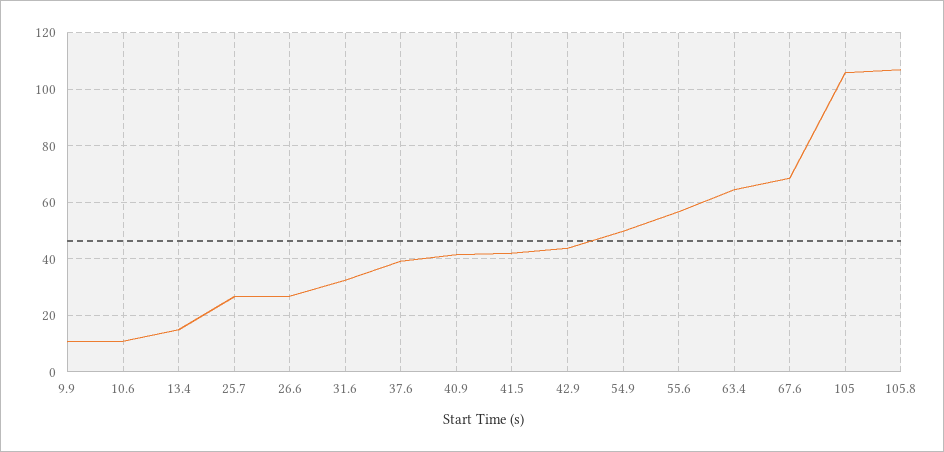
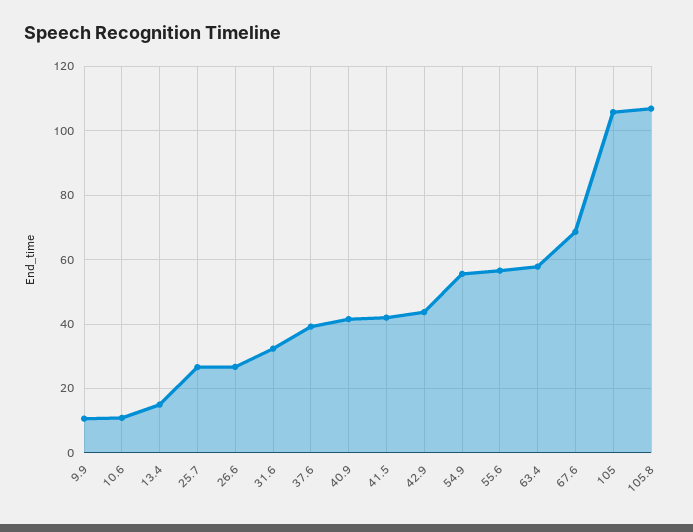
  {
    "9.9": 10,
    "10.6": 10,
    "13.4": 16,
    "25.7": 26,
    "26.6": 26,
    "31.6": 32,
    "37.6": 40,
    "40.9": 42,
    "41.5": 42,
    "42.9": 44,
-   "54.9": 50,
+   "54.9": 56,
    "55.6": 56,
-   "63.4": 65,
+   "63.4": 58,
    "67.6": 68,
    "105": 106,
    "105.8": 106
  }

